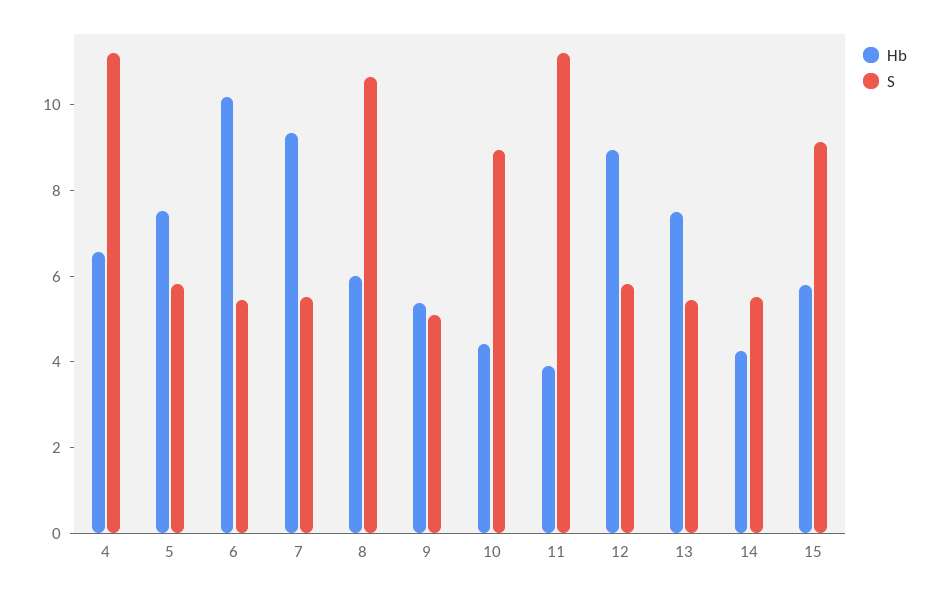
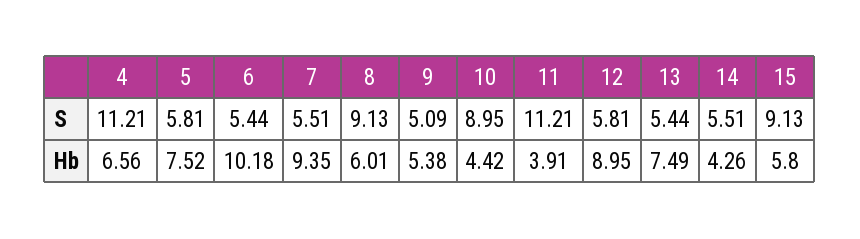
  {
    "Hb": {
      "4": 6.56,
      "5": 7.52,
      "6": 10.18,
      "7": 9.35,
      "8": 6.01,
      "9": 5.38,
      "10": 4.42,
      "11": 3.91,
      "12": 8.95,
      "13": 7.49,
      "14": 4.26,
      "15": 5.8
    },
    "S": {
      "4": 11.21,
      "5": 5.81,
      "6": 5.44,
      "7": 5.51,
-     "8": 10.5,
+     "8": 9.13,
      "9": 5.09,
      "10": 8.95,
      "11": 11.21,
      "12": 5.81,
      "13": 5.44,
      "14": 5.51,
      "15": 9.13
    }
  }

